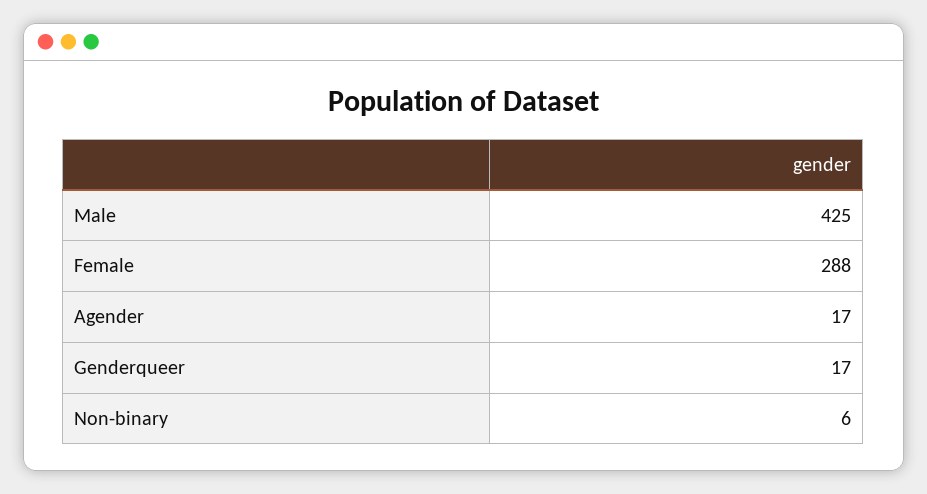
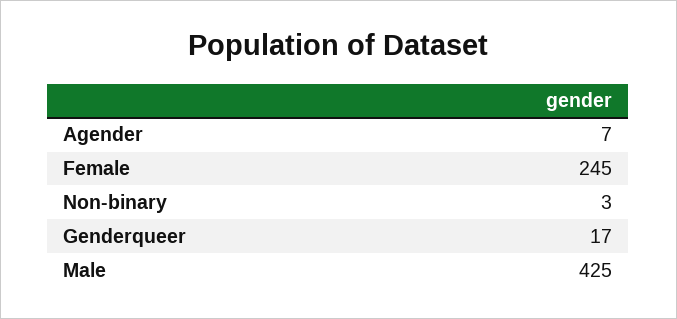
  {
    "Male": 425,
-   "Female": 288,
+   "Female": 245,
-   "Agender": 17,
+   "Agender": 7,
    "Genderqueer": 17,
-   "Non-binary": 6
+   "Non-binary": 3
  }

